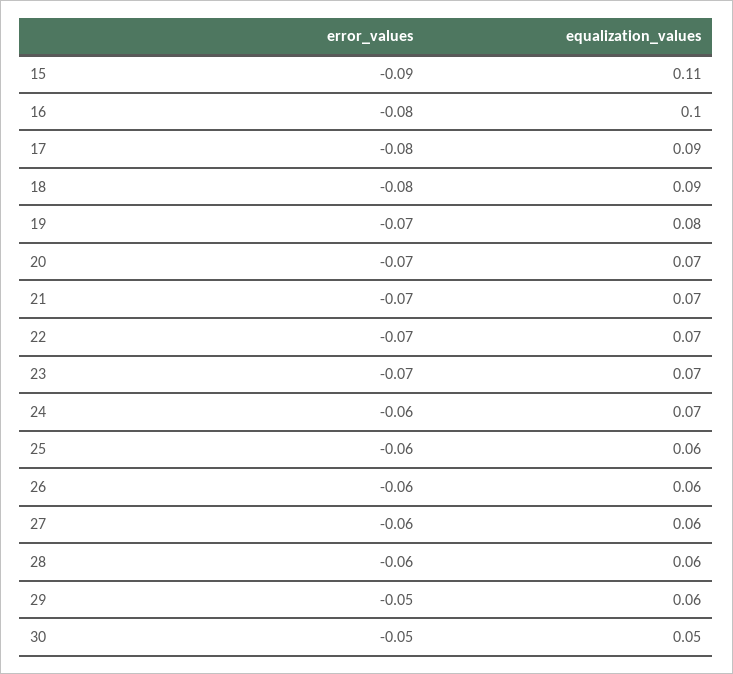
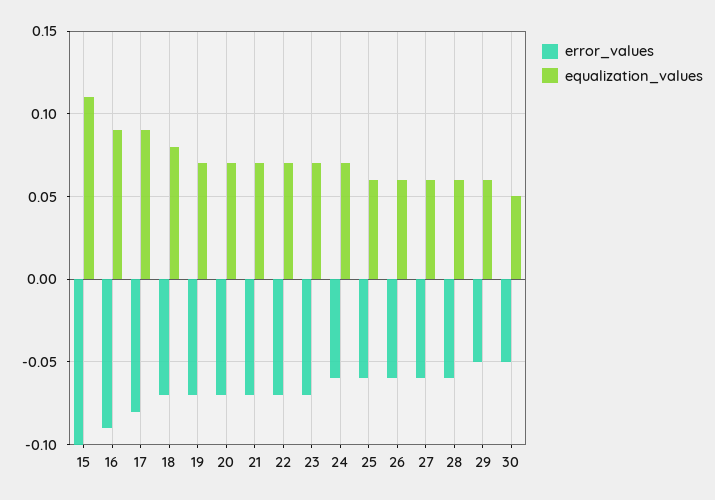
  {
    "error_values": {
-     "15": -0.09,
+     "15": -0.1,
-     "16": -0.08,
+     "16": -0.09,
      "17": -0.08,
-     "18": -0.08,
+     "18": -0.07,
      "19": -0.07,
      "20": -0.07,
      "21": -0.07,
      "22": -0.07,
      "23": -0.07,
      "24": -0.06,
      "25": -0.06,
      "26": -0.06,
      "27": -0.06,
      "28": -0.06,
      "29": -0.05,
      "30": -0.05
    },
    "equalization_values": {
      "15": 0.11,
-     "16": 0.1,
+     "16": 0.09,
      "17": 0.09,
-     "18": 0.09,
+     "18": 0.08,
-     "19": 0.08,
+     "19": 0.07,
      "20": 0.07,
      "21": 0.07,
      "22": 0.07,
      "23": 0.07,
      "24": 0.07,
      "25": 0.06,
      "26": 0.06,
      "27": 0.06,
      "28": 0.06,
      "29": 0.06,
      "30": 0.05
    }
  }

